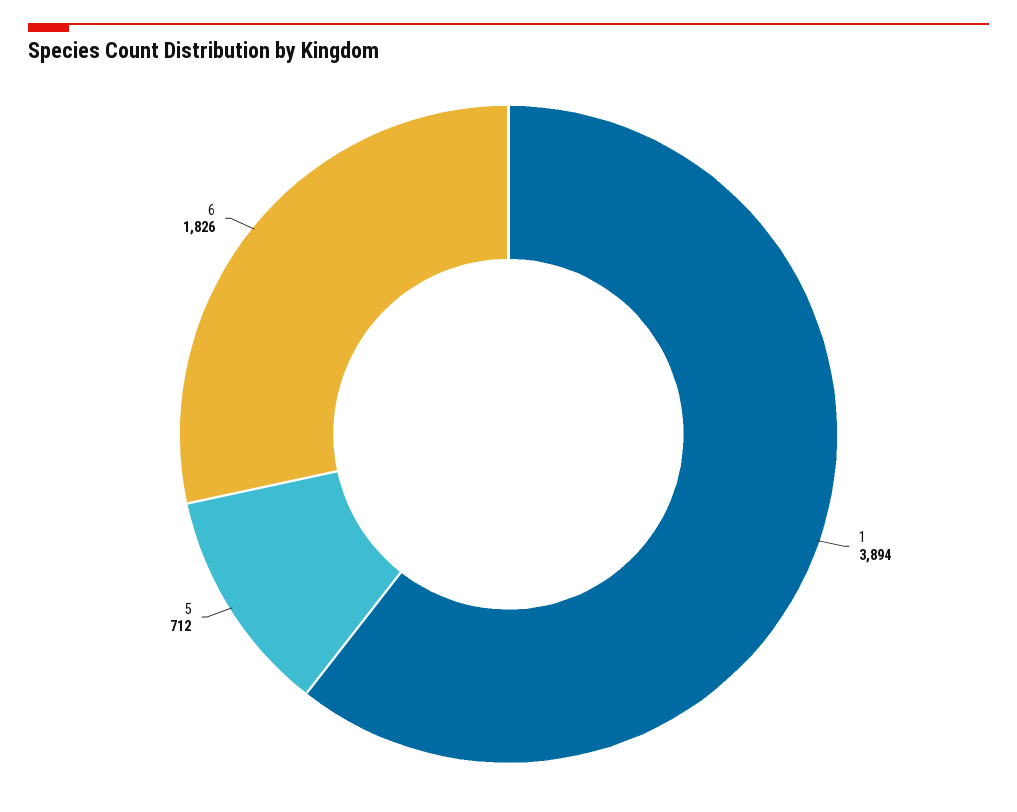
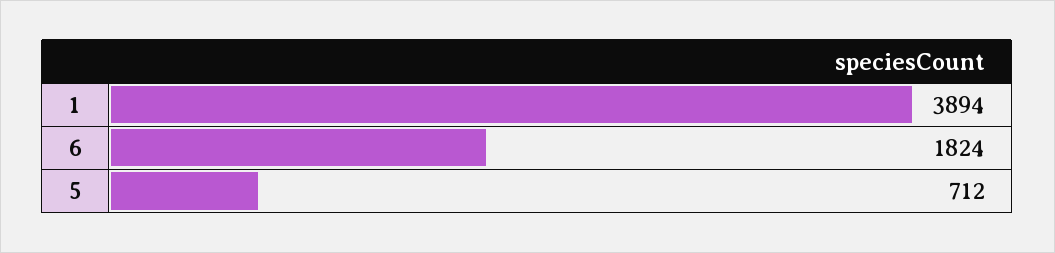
  {
    "1": 3894,
    "5": 712,
-   "6": 1826
+   "6": 1824
  }

